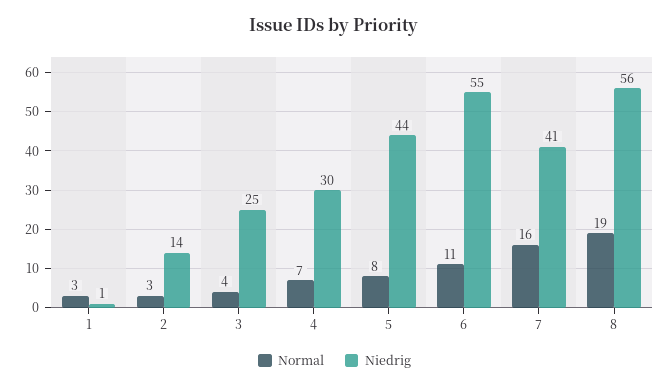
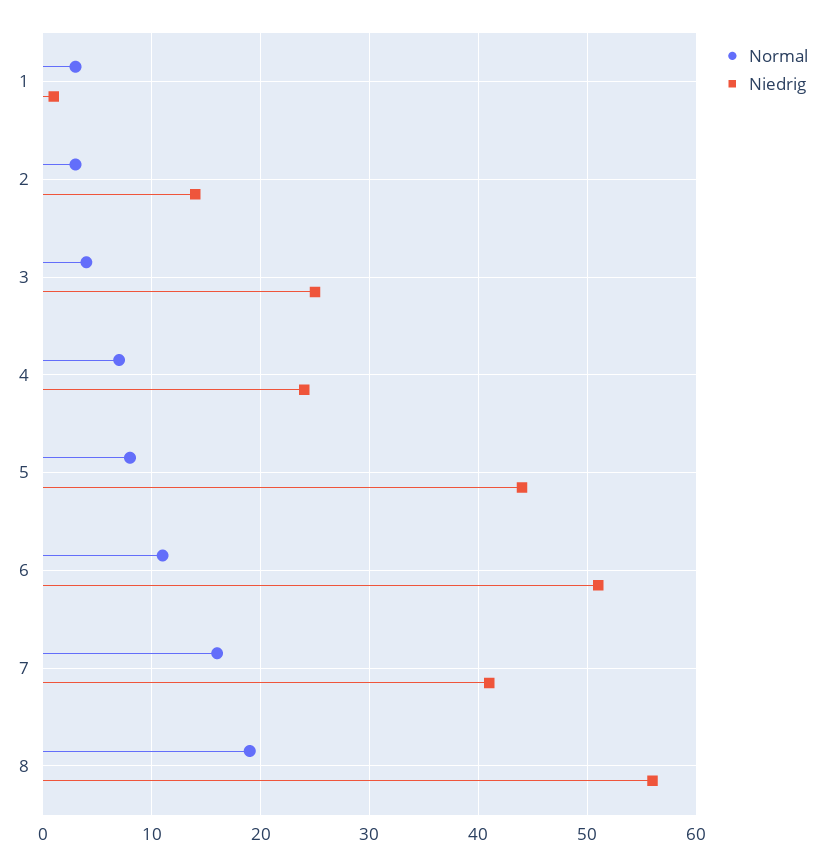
  {
    "Normal": {
      "1": 3,
      "2": 3,
      "3": 4,
      "4": 7,
      "5": 8,
      "6": 11,
      "7": 16,
      "8": 19
    },
    "Niedrig": {
      "1": 1,
      "2": 14,
      "3": 25,
-     "4": 30,
+     "4": 24,
      "5": 44,
-     "6": 55,
+     "6": 51,
      "7": 41,
      "8": 56
    }
  }

